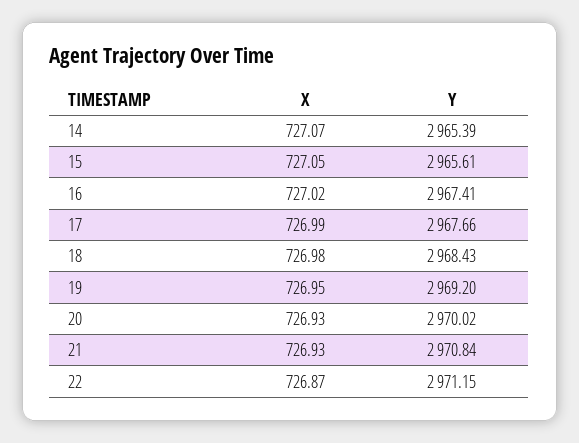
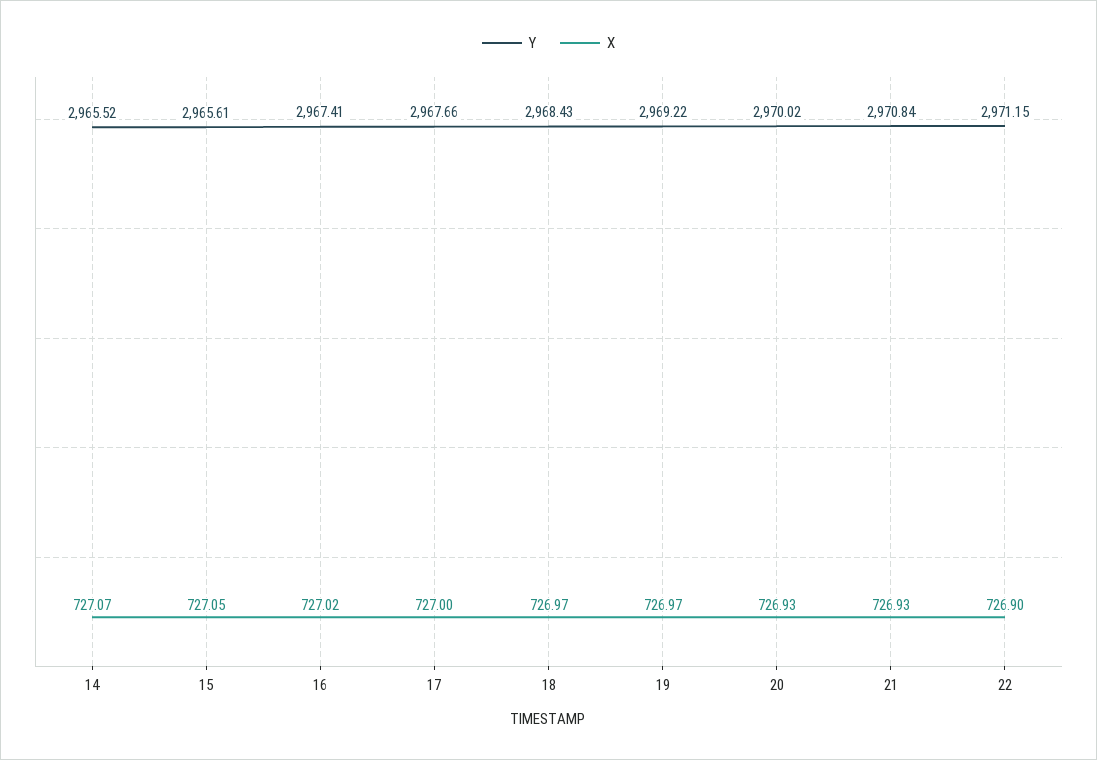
  {
    "X": {
      "14": 727.07,
      "15": 727.05,
      "16": 727.02,
-     "17": 726.99,
+     "17": 727,
-     "18": 726.98,
+     "18": 726.97,
-     "19": 726.95,
+     "19": 726.97,
      "20": 726.93,
      "21": 726.93,
-     "22": 726.87
+     "22": 726.9
    },
    "Y": {
-     "14": 2965.39,
+     "14": 2965.52,
      "15": 2965.61,
      "16": 2967.41,
      "17": 2967.66,
      "18": 2968.43,
-     "19": 2969.2,
+     "19": 2969.22,
      "20": 2970.02,
      "21": 2970.84,
      "22": 2971.15
    }
  }

